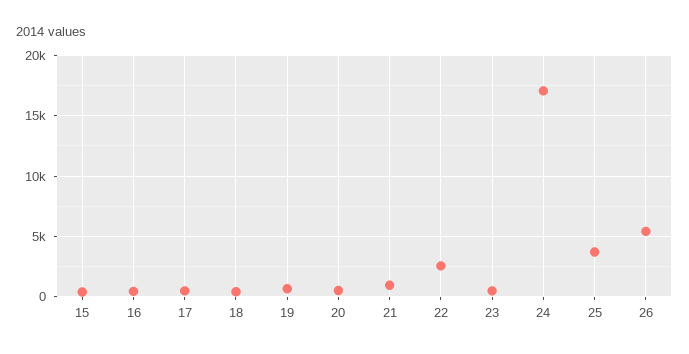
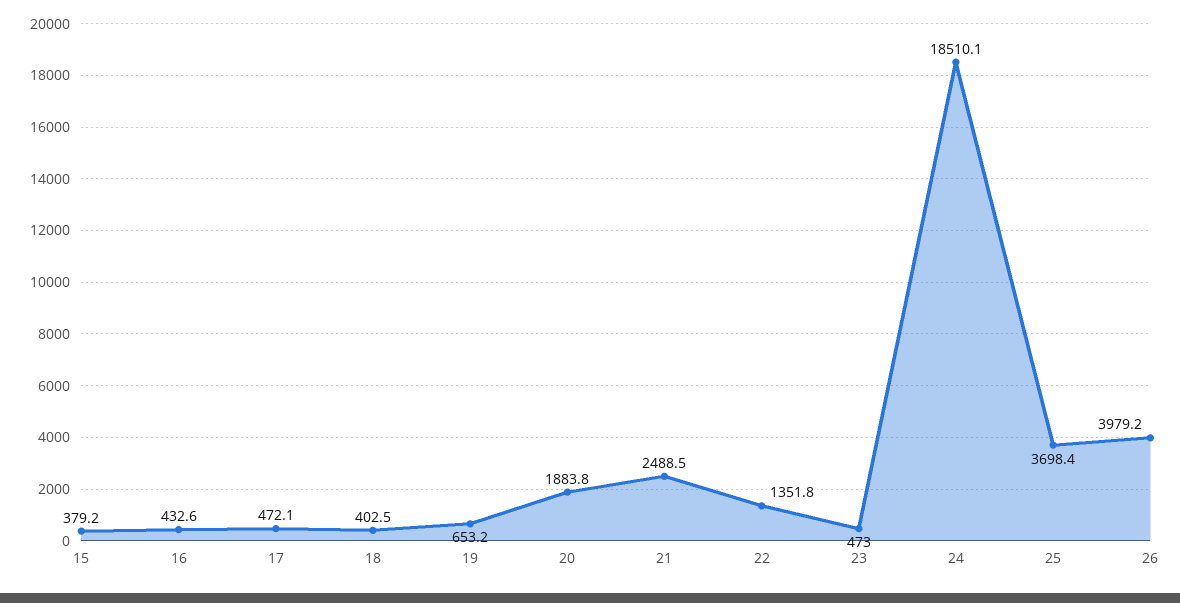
  {
    "15": 379.2,
    "16": 432.6,
    "17": 472.1,
    "18": 402.5,
    "19": 653.2,
-   "20": 500,
+   "20": 1883.8,
-   "21": 1000,
+   "21": 2488.5,
-   "22": 2500,
+   "22": 1351.8,
    "23": 473,
-   "24": 17000,
+   "24": 18510.1,
    "25": 3698.4,
-   "26": 5500
+   "26": 3979.2
  }

